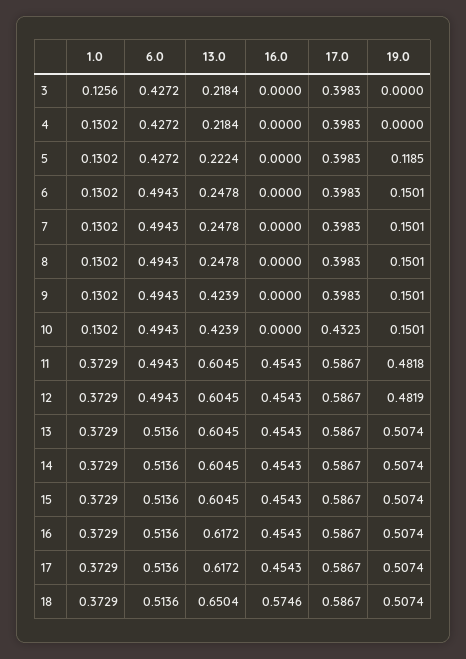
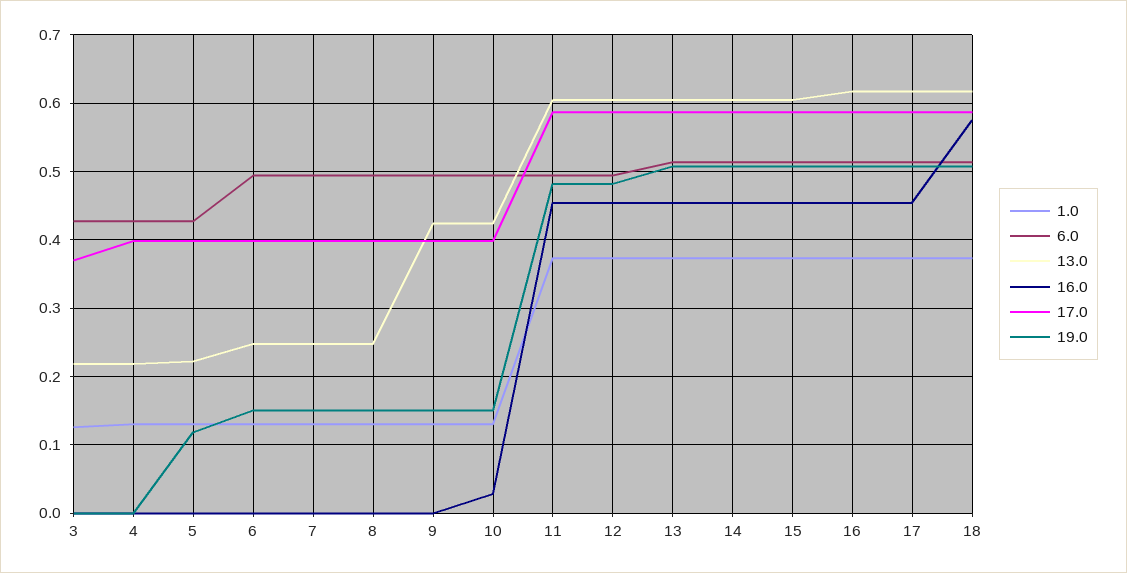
  {
    "1.0": {
      "3": 0.1256,
      "4": 0.1302,
      "5": 0.1302,
      "6": 0.1302,
      "7": 0.1302,
      "8": 0.1302,
      "9": 0.1302,
      "10": 0.1302,
      "11": 0.3729,
      "12": 0.3729,
      "13": 0.3729,
      "14": 0.3729,
      "15": 0.3729,
      "16": 0.3729,
      "17": 0.3729,
      "18": 0.3729
    },
    "6.0": {
      "3": 0.4272,
      "4": 0.4272,
      "5": 0.4272,
      "6": 0.4943,
      "7": 0.4943,
      "8": 0.4943,
      "9": 0.4943,
      "10": 0.4943,
      "11": 0.4943,
      "12": 0.4943,
      "13": 0.5136,
      "14": 0.5136,
      "15": 0.5136,
      "16": 0.5136,
      "17": 0.5136,
      "18": 0.5136
    },
    "13.0": {
      "3": 0.2184,
      "4": 0.2184,
      "5": 0.2224,
      "6": 0.2478,
      "7": 0.2478,
      "8": 0.2478,
      "9": 0.4239,
      "10": 0.4239,
      "11": 0.6045,
      "12": 0.6045,
      "13": 0.6045,
      "14": 0.6045,
      "15": 0.6045,
      "16": 0.6172,
      "17": 0.6172,
-     "18": 0.6504
+     "18": 0.62
    },
    "16.0": {
      "3": 0,
      "4": 0,
      "5": 0,
      "6": 0,
      "7": 0,
      "8": 0,
      "9": 0,
-     "10": 0,
+     "10": 0.03,
      "11": 0.4543,
      "12": 0.4543,
      "13": 0.4543,
      "14": 0.4543,
      "15": 0.4543,
      "16": 0.4543,
      "17": 0.4543,
      "18": 0.5746
    },
    "17.0": {
-     "3": 0.3983,
+     "3": 0.37,
      "4": 0.3983,
      "5": 0.3983,
      "6": 0.3983,
      "7": 0.3983,
      "8": 0.3983,
      "9": 0.3983,
-     "10": 0.4323,
+     "10": 0.4,
      "11": 0.5867,
      "12": 0.5867,
      "13": 0.5867,
      "14": 0.5867,
      "15": 0.5867,
      "16": 0.5867,
      "17": 0.5867,
      "18": 0.5867
    },
    "19.0": {
      "3": 0,
      "4": 0,
      "5": 0.1185,
      "6": 0.1501,
      "7": 0.1501,
      "8": 0.1501,
      "9": 0.1501,
      "10": 0.1501,
      "11": 0.4818,
      "12": 0.4819,
      "13": 0.5074,
      "14": 0.5074,
      "15": 0.5074,
      "16": 0.5074,
      "17": 0.5074,
      "18": 0.5074
    }
  }

